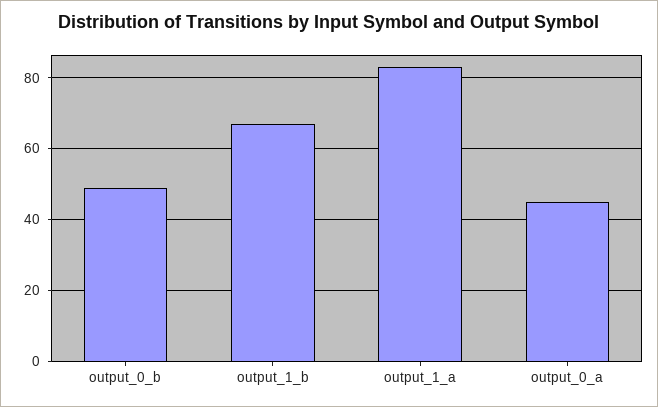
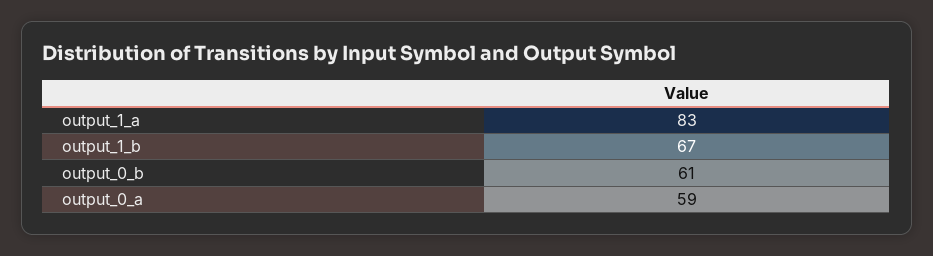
  {
-   "output_0_b": 50,
+   "output_0_b": 61,
    "output_1_b": 67,
    "output_1_a": 83,
-   "output_0_a": 45
+   "output_0_a": 59
  }

